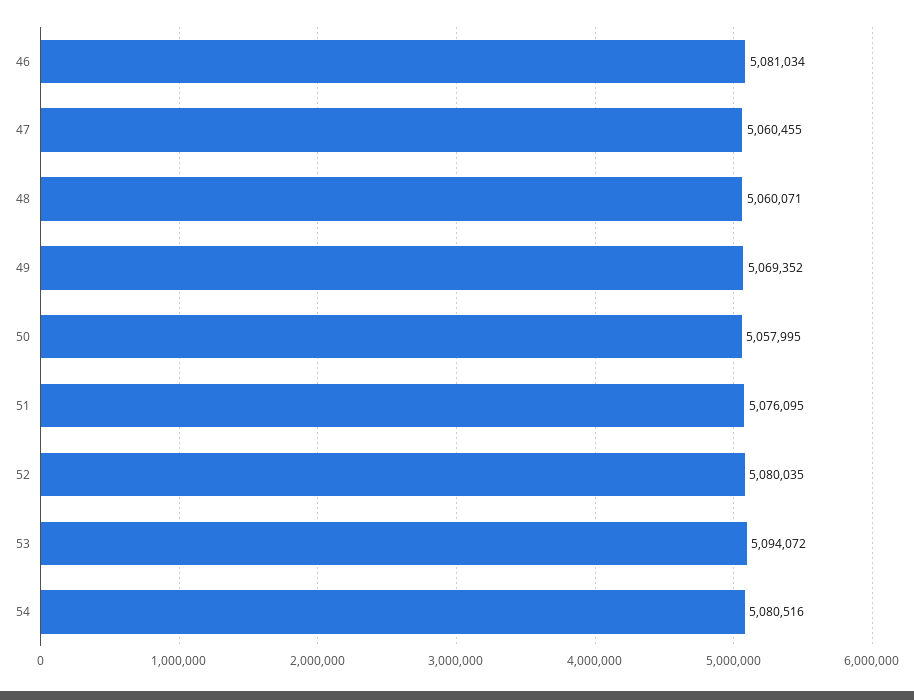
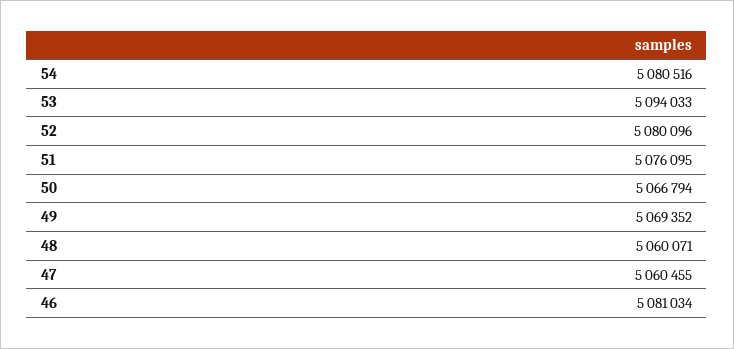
  {
    "46": 5081034,
    "47": 5060455,
    "48": 5060071,
    "49": 5069352,
-   "50": 5057995,
+   "50": 5066794,
    "51": 5076095,
-   "52": 5080035,
+   "52": 5080096,
-   "53": 5094072,
+   "53": 5094033,
    "54": 5080516
  }

